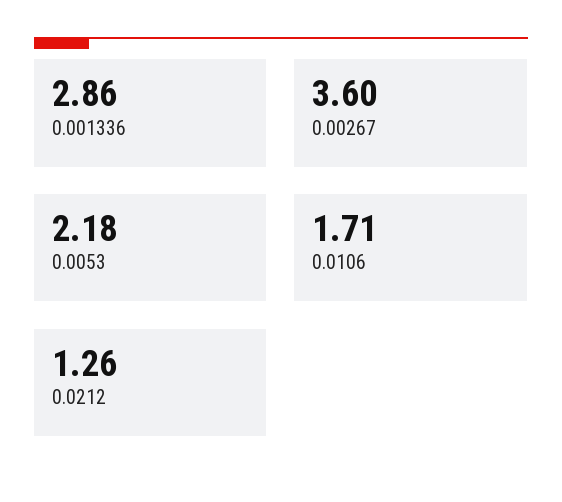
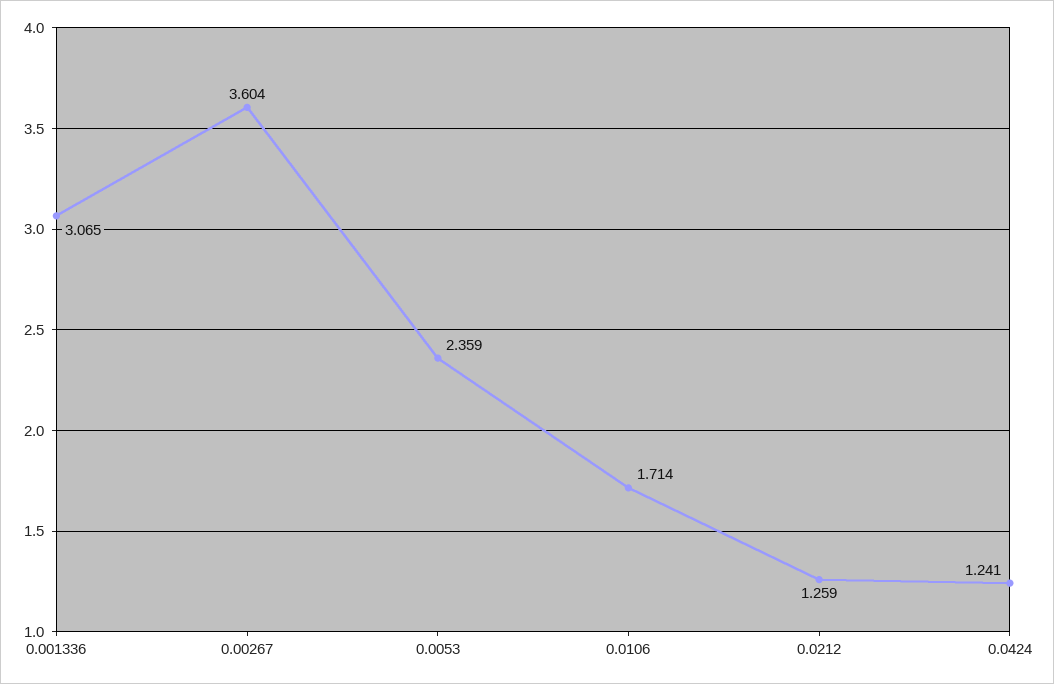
  {
-   "0.001336": 2.86,
+   "0.001336": 3.065,
    "0.00267": 3.604,
-   "0.0053": 2.18,
+   "0.0053": 2.359,
    "0.0106": 1.714,
-   "0.0212": 1.259
+   "0.0212": 1.259,
+   "0.0424": 1.241
  }

